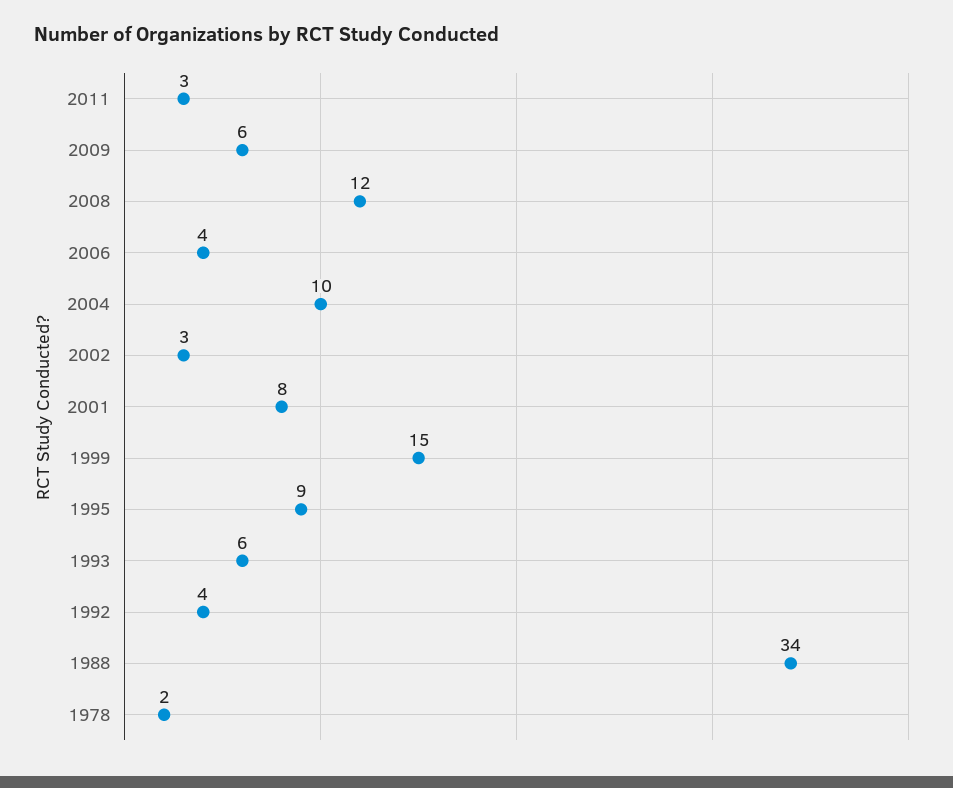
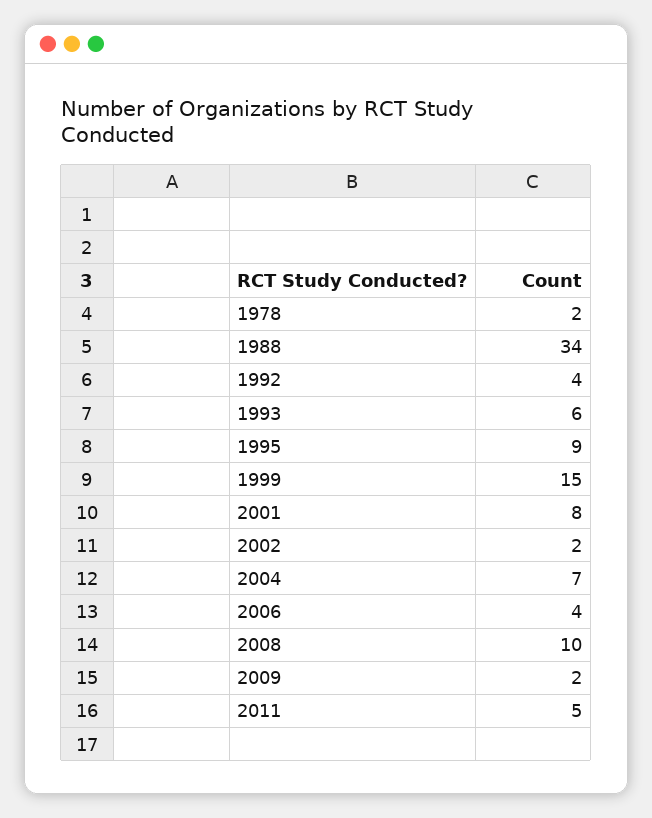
  {
-   "2011": 3,
+   "2011": 5,
-   "2009": 6,
+   "2009": 2,
-   "2008": 12,
+   "2008": 10,
    "2006": 4,
-   "2004": 10,
+   "2004": 7,
-   "2002": 3,
+   "2002": 2,
    "2001": 8,
    "1999": 15,
    "1995": 9,
    "1993": 6,
    "1992": 4,
    "1988": 34,
    "1978": 2
  }

